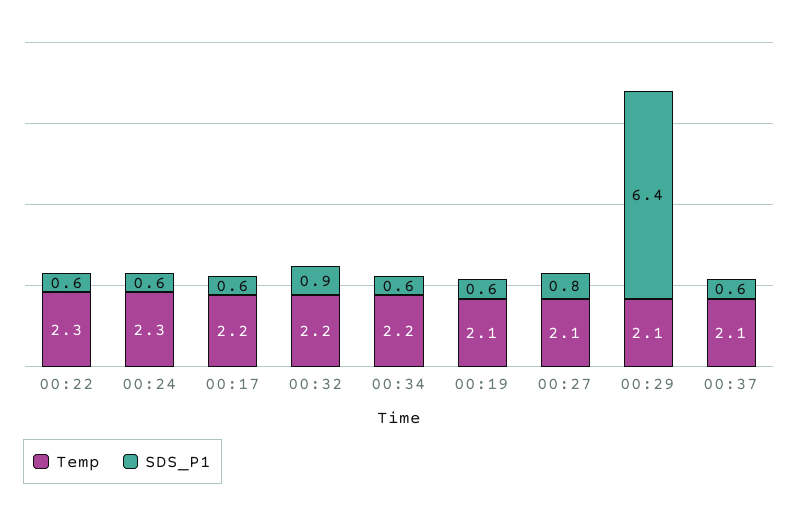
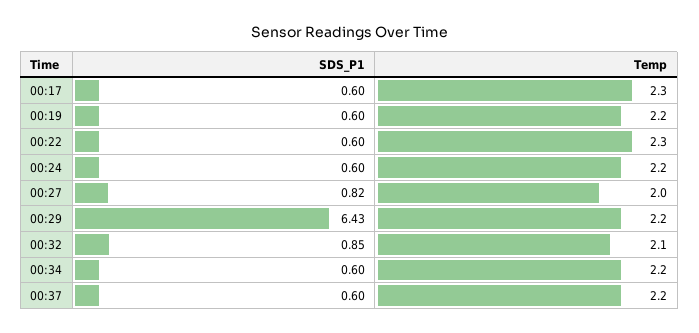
  {
    "Temp": {
      "00:22": 2.3,
-     "00:24": 2.3,
+     "00:24": 2.2,
-     "00:17": 2.2,
+     "00:17": 2.3,
-     "00:32": 2.2,
+     "00:32": 2.1,
      "00:34": 2.2,
-     "00:19": 2.1,
+     "00:19": 2.2,
-     "00:27": 2.1,
+     "00:27": 2,
-     "00:29": 2.1,
+     "00:29": 2.2,
-     "00:37": 2.1
+     "00:37": 2.2
    },
    "SDS_P1": {
      "00:22": 0.6,
      "00:24": 0.6,
      "00:17": 0.6,
      "00:32": 0.85,
      "00:34": 0.6,
      "00:19": 0.6,
      "00:27": 0.82,
      "00:29": 6.43,
      "00:37": 0.6
    }
  }

